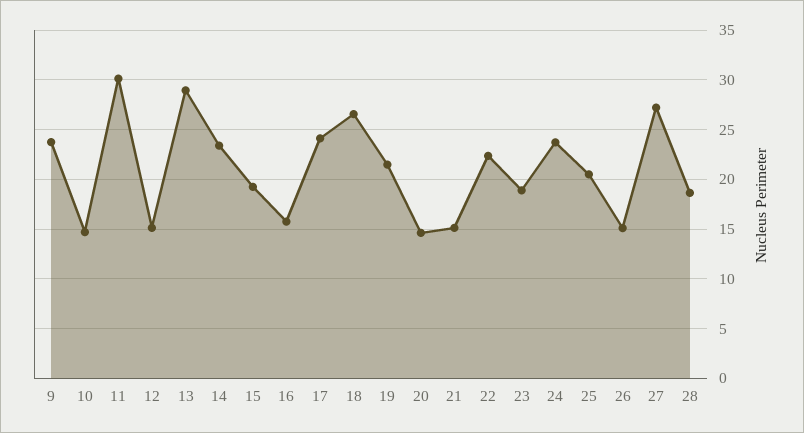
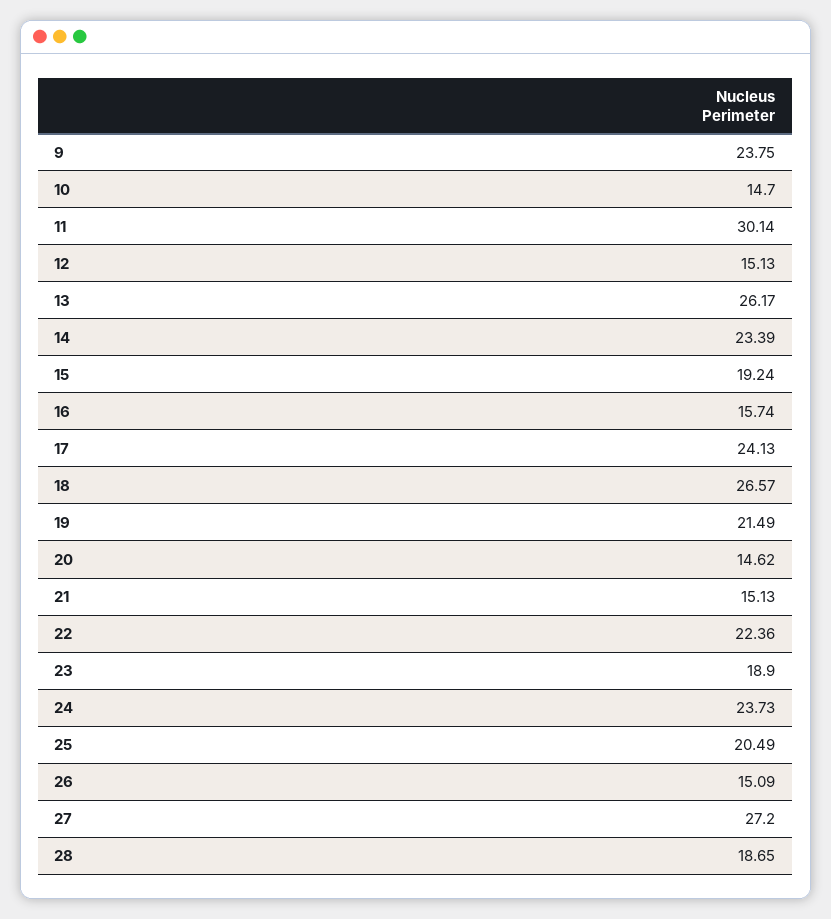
  {
    "9": 23.75,
    "10": 14.7,
    "11": 30.14,
    "12": 15.13,
-   "13": 29,
+   "13": 26.17,
    "14": 23.39,
    "15": 19.24,
    "16": 15.74,
    "17": 24.13,
    "18": 26.57,
    "19": 21.49,
    "20": 14.62,
    "21": 15.13,
    "22": 22.36,
    "23": 18.9,
    "24": 23.73,
    "25": 20.49,
    "26": 15.09,
    "27": 27.2,
    "28": 18.65
  }

